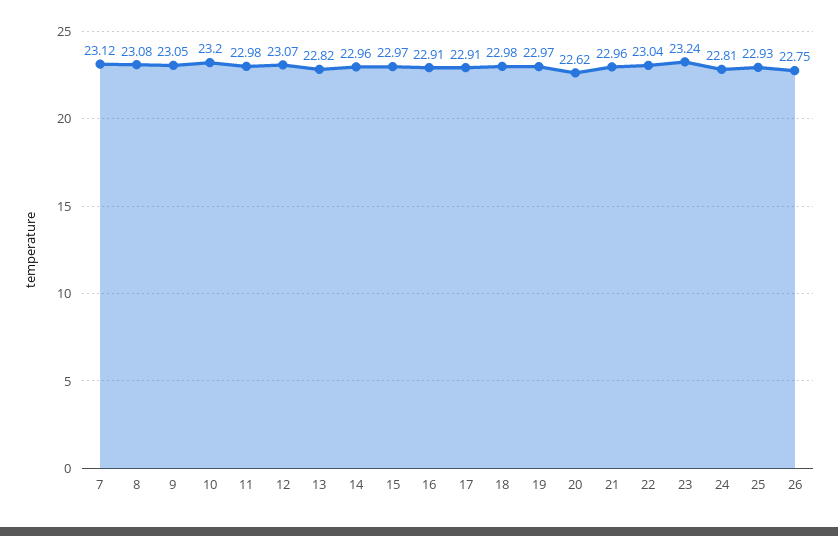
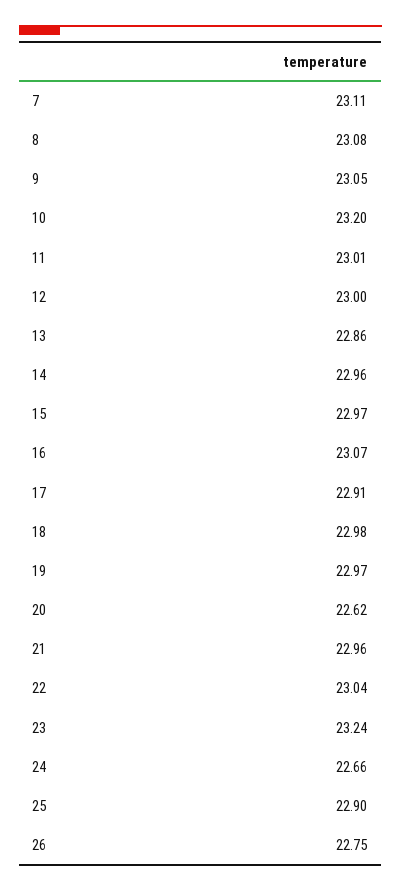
  {
-   "7": 23.12,
+   "7": 23.11,
    "8": 23.08,
    "9": 23.05,
    "10": 23.2,
-   "11": 22.98,
+   "11": 23.01,
-   "12": 23.07,
+   "12": 23,
-   "13": 22.82,
+   "13": 22.86,
    "14": 22.96,
    "15": 22.97,
-   "16": 22.91,
+   "16": 23.07,
    "17": 22.91,
    "18": 22.98,
    "19": 22.97,
    "20": 22.62,
    "21": 22.96,
    "22": 23.04,
    "23": 23.24,
-   "24": 22.81,
+   "24": 22.66,
-   "25": 22.93,
+   "25": 22.9,
    "26": 22.75
  }

